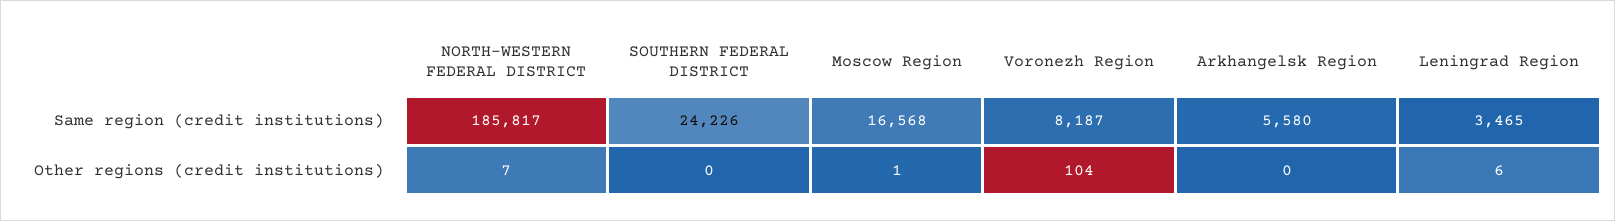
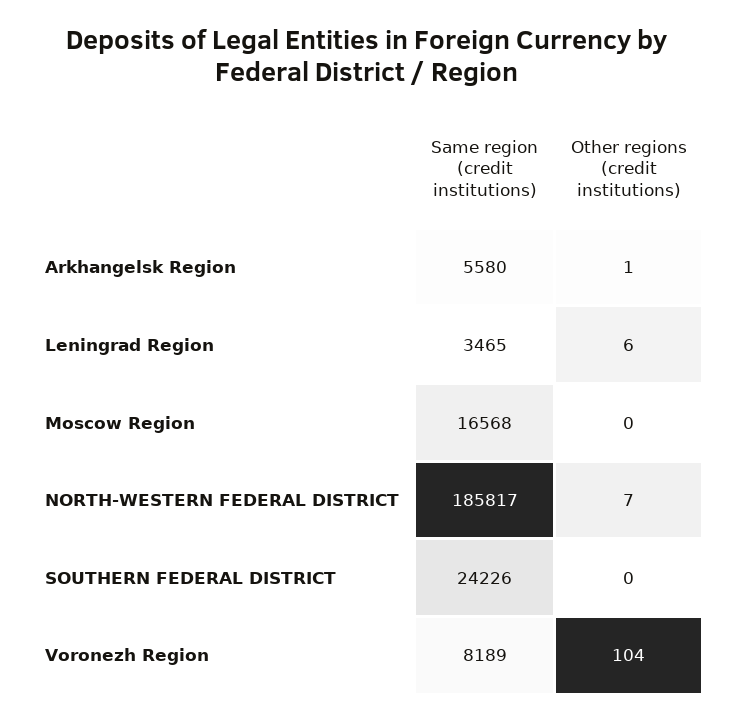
  {
    "NORTH-WESTERN FEDERAL DISTRICT": {
      "Same region (credit institutions)": 185817,
      "Other regions (credit institutions)": 7
    },
    "SOUTHERN FEDERAL DISTRICT": {
      "Same region (credit institutions)": 24226,
      "Other regions (credit institutions)": 0
    },
    "Moscow Region": {
      "Same region (credit institutions)": 16568,
-     "Other regions (credit institutions)": 1
+     "Other regions (credit institutions)": 0
    },
    "Voronezh Region": {
-     "Same region (credit institutions)": 8187,
+     "Same region (credit institutions)": 8189,
      "Other regions (credit institutions)": 104
    },
    "Arkhangelsk Region": {
      "Same region (credit institutions)": 5580,
-     "Other regions (credit institutions)": 0
+     "Other regions (credit institutions)": 1
    },
    "Leningrad Region": {
      "Same region (credit institutions)": 3465,
      "Other regions (credit institutions)": 6
    }
  }

